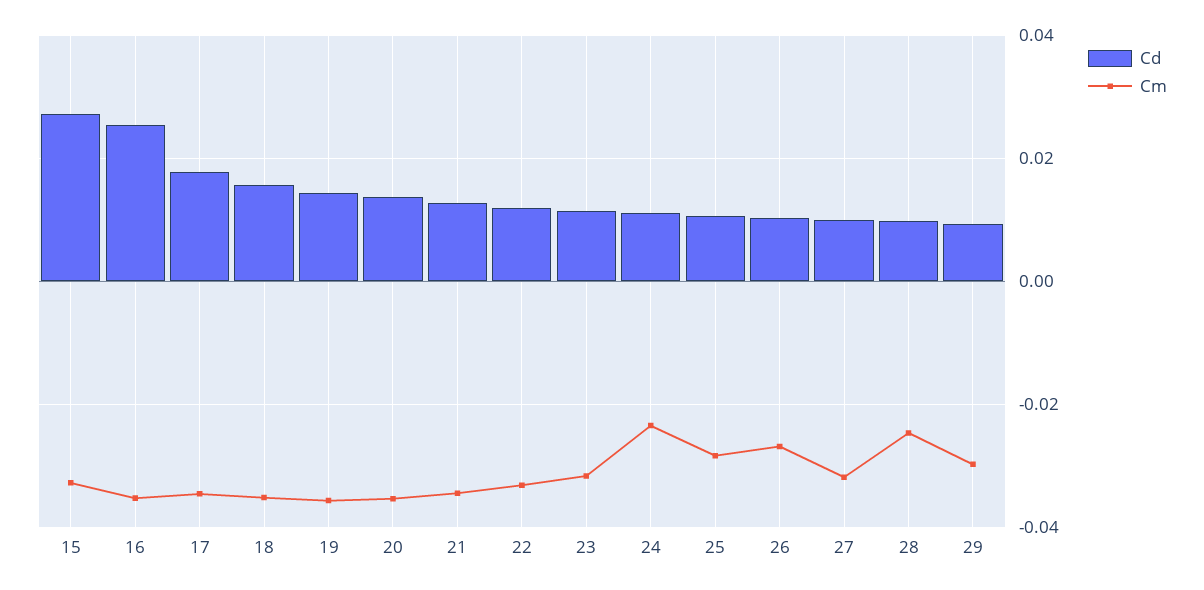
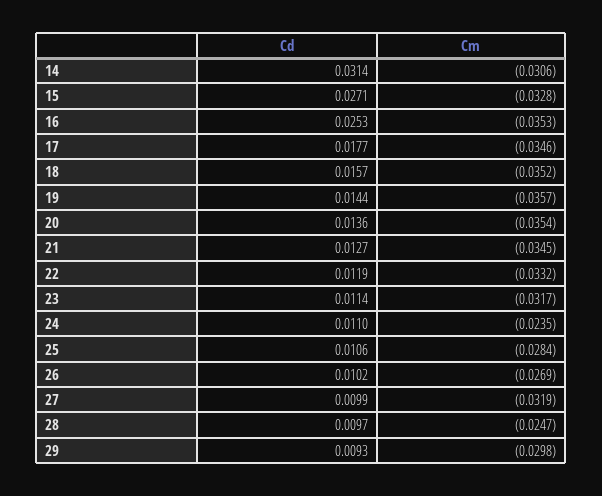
  {
    "Cd": {
      "15": 0.0271,
      "16": 0.0253,
      "17": 0.0177,
      "18": 0.0157,
      "19": 0.0144,
      "20": 0.0136,
      "21": 0.0127,
      "22": 0.0119,
      "23": 0.0114,
      "24": 0.011,
      "25": 0.0106,
      "26": 0.0102,
      "27": 0.0099,
      "28": 0.0097,
-     "29": 0.0093
+     "29": 0.0093,
+     "14": 0.0314
    },
    "Cm": {
      "15": -0.0328,
      "16": -0.0353,
      "17": -0.0346,
      "18": -0.0352,
      "19": -0.0357,
      "20": -0.0354,
      "21": -0.0345,
      "22": -0.0332,
      "23": -0.0317,
      "24": -0.0235,
      "25": -0.0284,
      "26": -0.0269,
      "27": -0.0319,
      "28": -0.0247,
-     "29": -0.0298
+     "29": -0.0298,
+     "14": -0.0306
    }
  }

